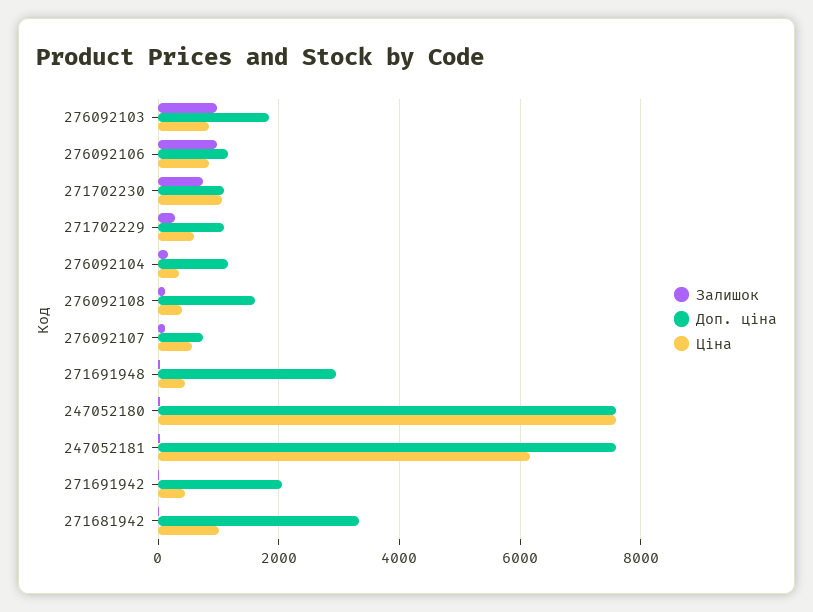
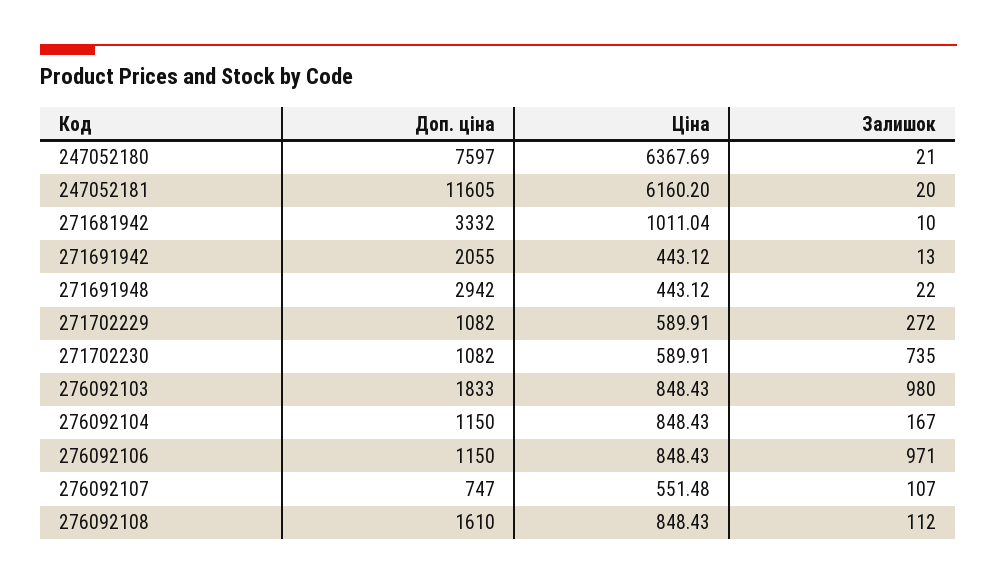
  {
    "Залишок": {
      "276092103": 980,
      "276092106": 971,
      "271702230": 735,
      "271702229": 272,
      "276092104": 167,
      "276092108": 112,
      "276092107": 107,
      "271691948": 22,
      "247052180": 21,
      "247052181": 20,
      "271691942": 13,
      "271681942": 10
    },
    "Доп. ціна": {
      "276092103": 1833,
      "276092106": 1150,
      "271702230": 1082,
      "271702229": 1082,
      "276092104": 1150,
      "276092108": 1610,
      "276092107": 747,
      "271691948": 2942,
      "247052180": 7597,
-     "247052181": 7600,
+     "247052181": 11605,
      "271691942": 2055,
      "271681942": 3332
    },
    "Ціна": {
      "276092103": 848.43,
      "276092106": 848.43,
-     "271702230": 1000,
+     "271702230": 589.91,
      "271702229": 589.91,
-     "276092104": 400,
+     "276092104": 848.43,
-     "276092108": 400,
+     "276092108": 848.43,
      "276092107": 551.48,
      "271691948": 443.12,
-     "247052180": 7600,
+     "247052180": 6367.69,
      "247052181": 6160.2,
      "271691942": 443.12,
      "271681942": 1011.04
    }
  }

